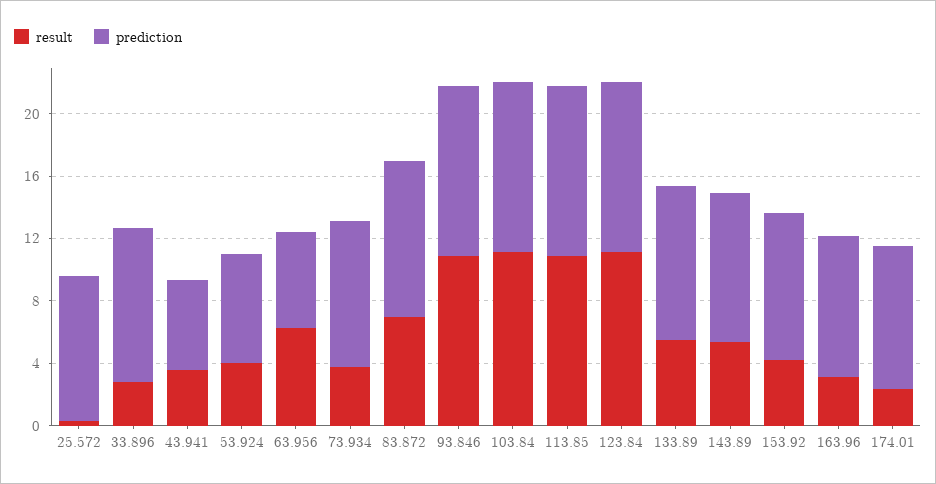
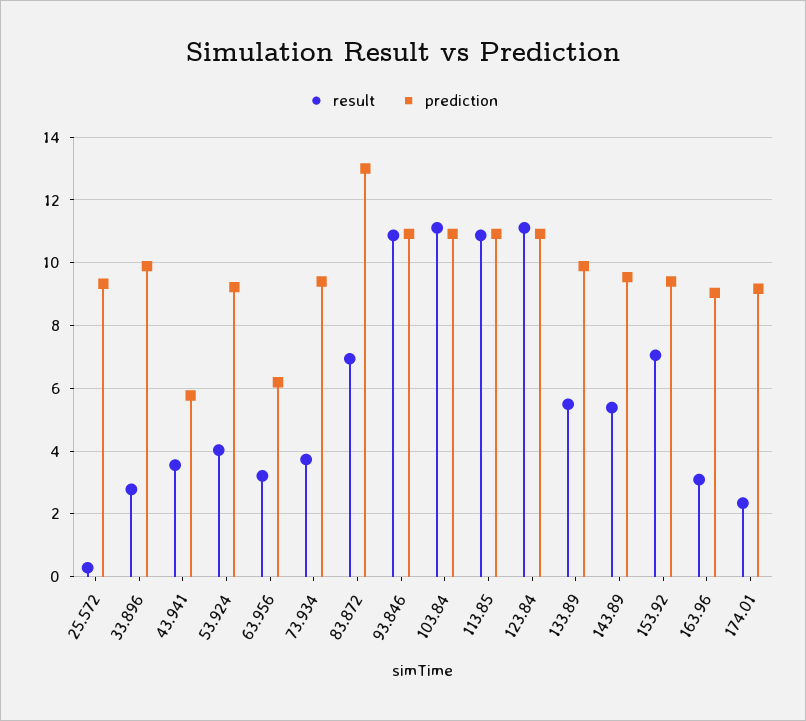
  {
    "result": {
      "25.572": 0.2,
      "33.896": 2.8,
      "43.941": 3.6,
      "53.924": 4,
-     "63.956": 6,
+     "63.956": 3.2,
      "73.934": 3.8,
      "83.872": 7,
      "93.846": 10.8,
      "103.84": 11.2,
      "113.85": 10.8,
      "123.84": 11.2,
      "133.89": 5.4,
      "143.89": 5.4,
-     "153.92": 4,
+     "153.92": 7,
      "163.96": 3,
      "174.01": 2.4
    },
    "prediction": {
      "25.572": 9.4,
      "33.896": 9.8,
      "43.941": 5.8,
-     "53.924": 7,
+     "53.924": 9.2,
      "63.956": 6.2,
      "73.934": 9.4,
-     "83.872": 10,
+     "83.872": 13,
      "93.846": 11,
      "103.84": 11,
      "113.85": 11,
      "123.84": 11,
      "133.89": 9.8,
      "143.89": 9.6,
      "153.92": 9.4,
      "163.96": 9,
      "174.01": 9.2
    }
  }

